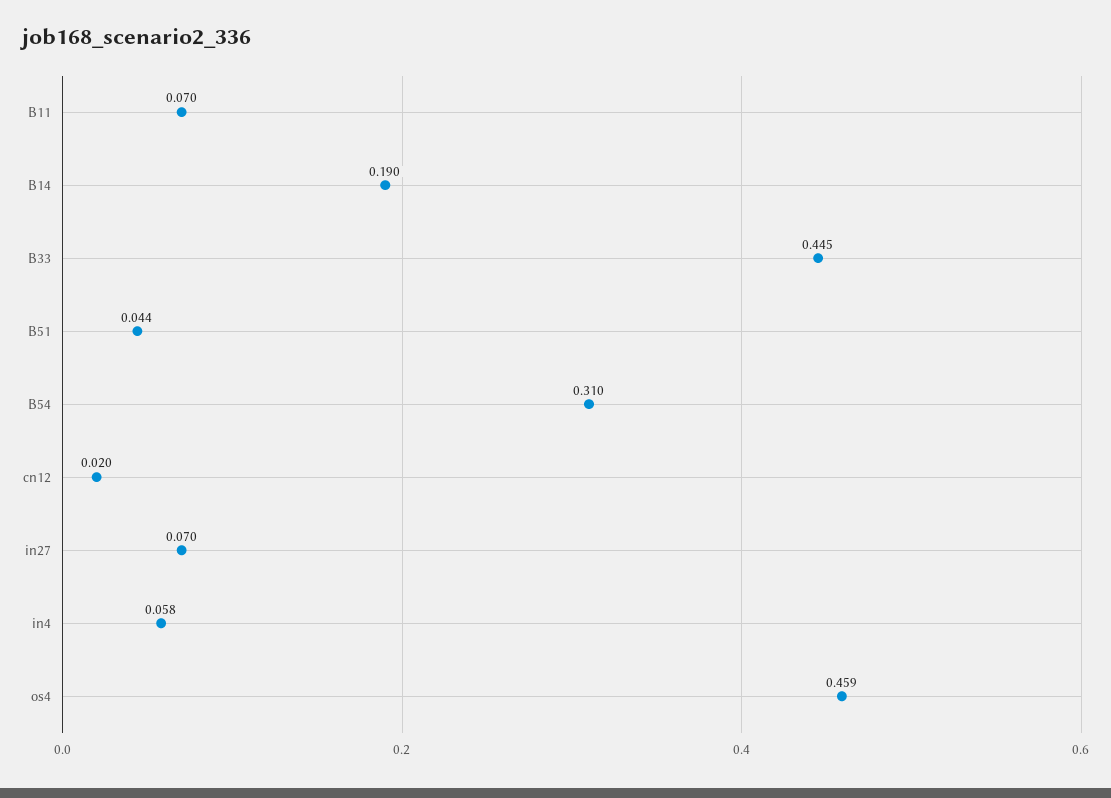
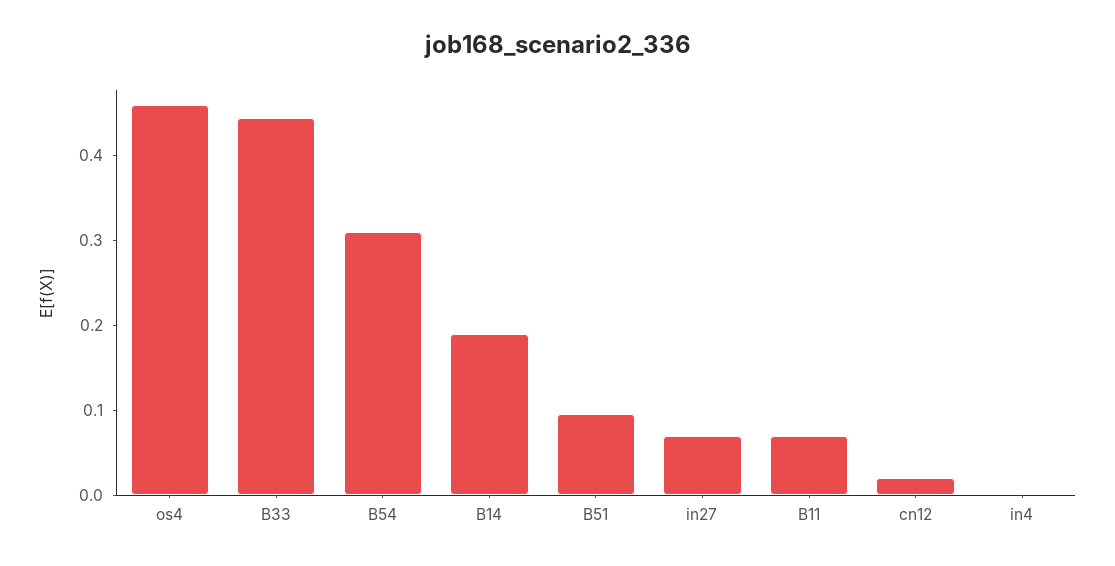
  {
    "B11": 0.07,
    "B14": 0.19,
    "B33": 0.445,
-   "B51": 0.044,
+   "B51": 0.1,
    "B54": 0.31,
    "cn12": 0.02,
    "in27": 0.07,
-   "in4": 0.058,
+   "in4": 0,
    "os4": 0.459
  }

